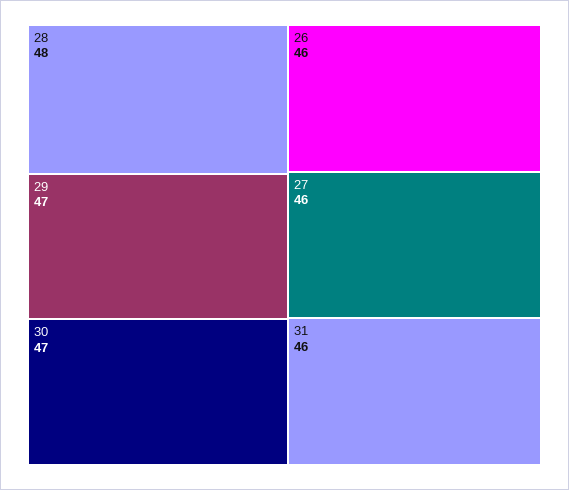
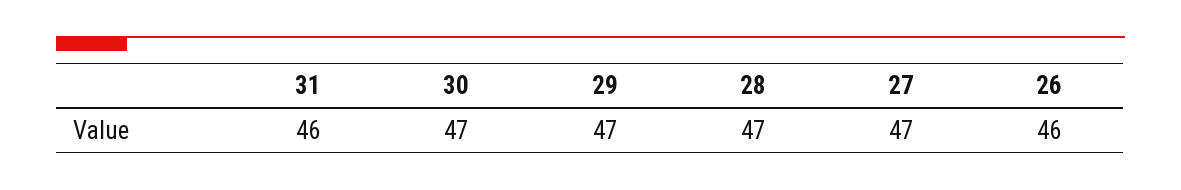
  {
-   "28": 48,
+   "28": 47,
    "29": 47,
    "30": 47,
    "26": 46,
-   "27": 46,
+   "27": 47,
    "31": 46
  }

